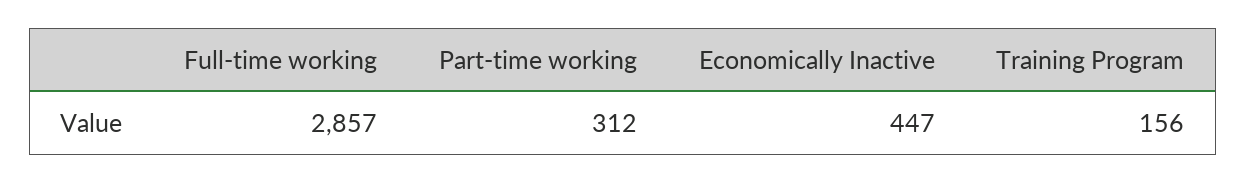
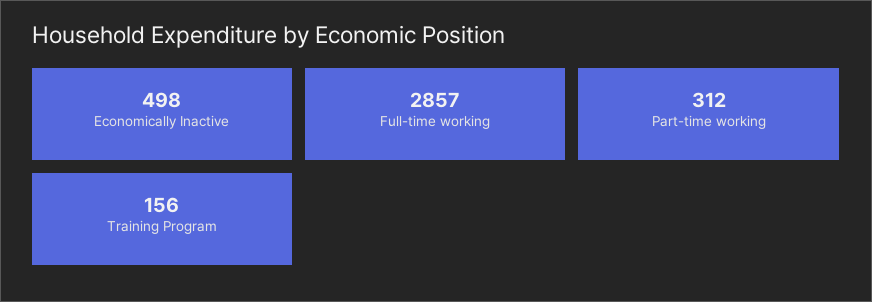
  {
    "Full-time working": 2857,
    "Part-time working": 312,
-   "Economically Inactive": 447,
+   "Economically Inactive": 498,
    "Training Program": 156
  }

